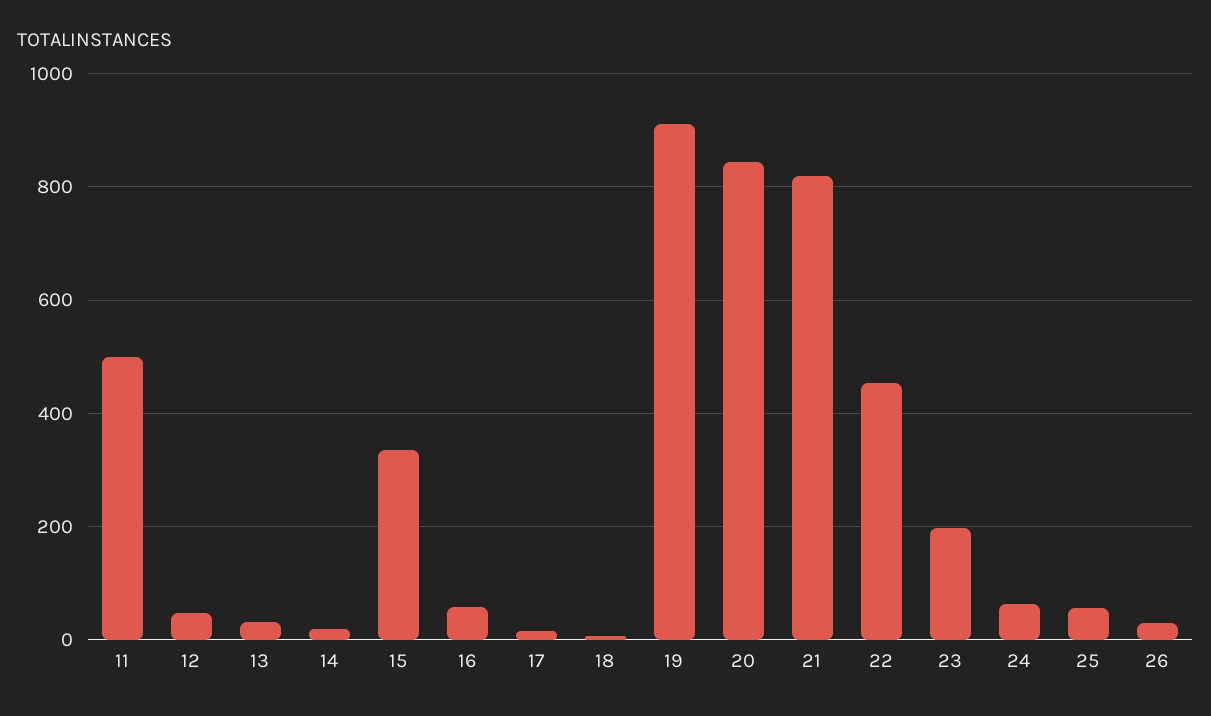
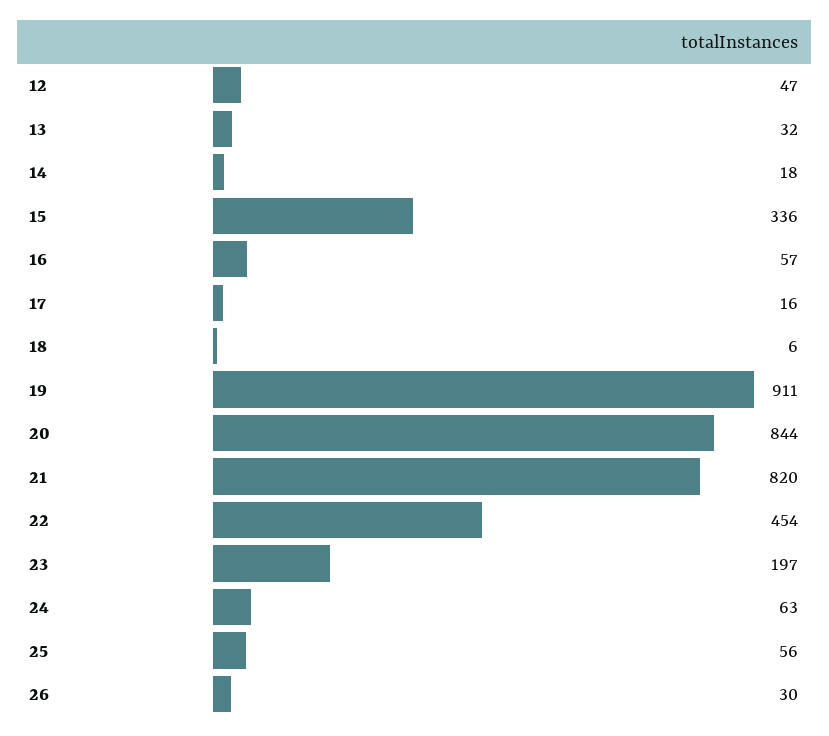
  {
-   "11": 500,
    "12": 47,
    "13": 32,
    "14": 18,
    "15": 336,
    "16": 57,
    "17": 16,
    "18": 6,
    "19": 911,
    "20": 844,
    "21": 820,
    "22": 454,
    "23": 197,
    "24": 63,
    "25": 56,
    "26": 30
  }

